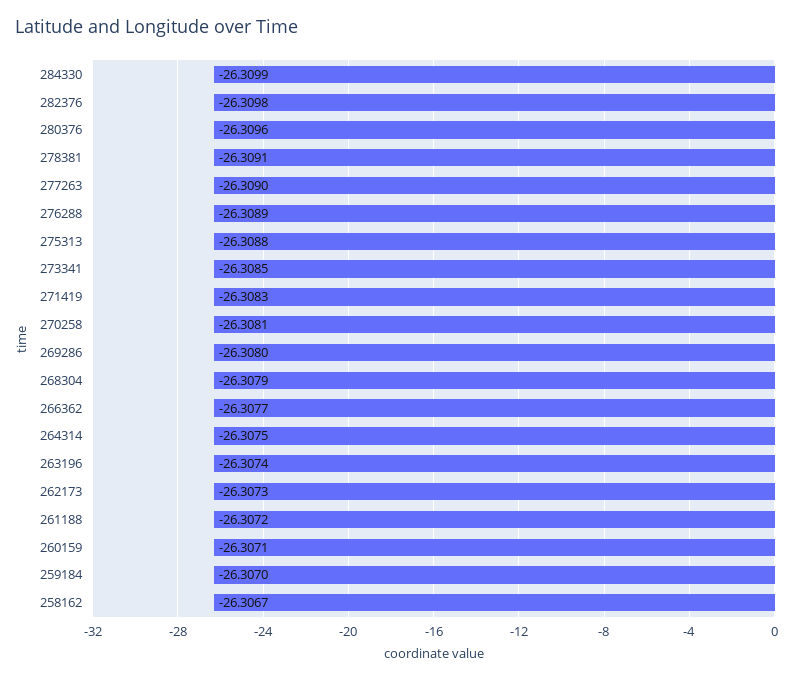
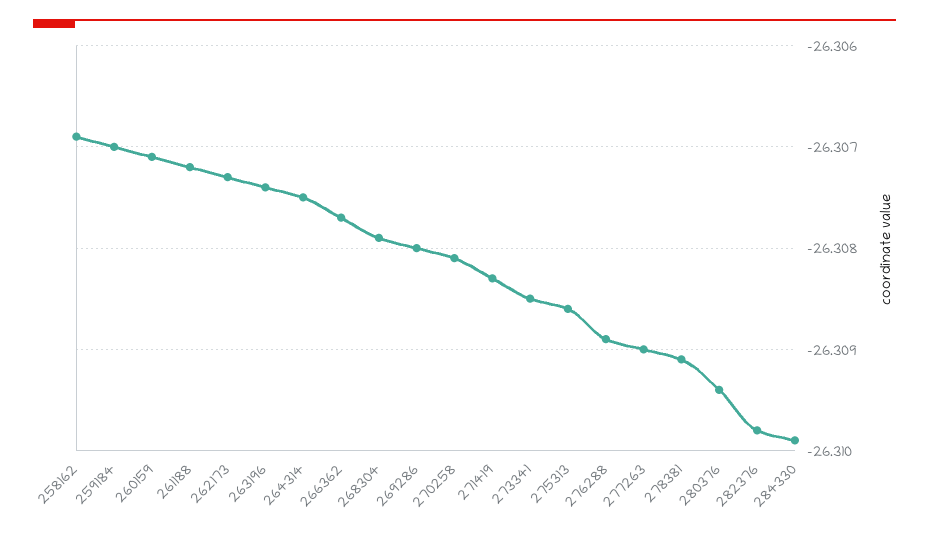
  {
    "284330": -26.3099,
    "282376": -26.3098,
-   "280376": -26.3096,
+   "280376": -26.3094,
    "278381": -26.3091,
    "277263": -26.309,
    "276288": -26.3089,
-   "275313": -26.3088,
+   "275313": -26.3086,
    "273341": -26.3085,
    "271419": -26.3083,
    "270258": -26.3081,
    "269286": -26.308,
    "268304": -26.3079,
    "266362": -26.3077,
    "264314": -26.3075,
    "263196": -26.3074,
    "262173": -26.3073,
    "261188": -26.3072,
    "260159": -26.3071,
    "259184": -26.307,
-   "258162": -26.3067
+   "258162": -26.3069
  }

